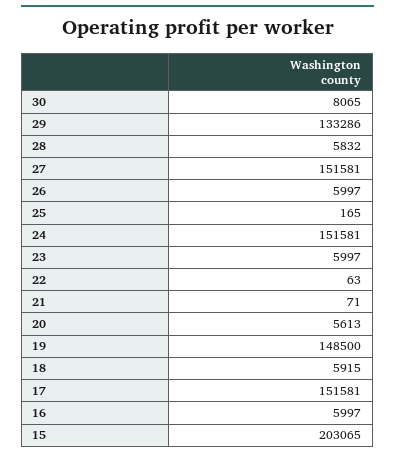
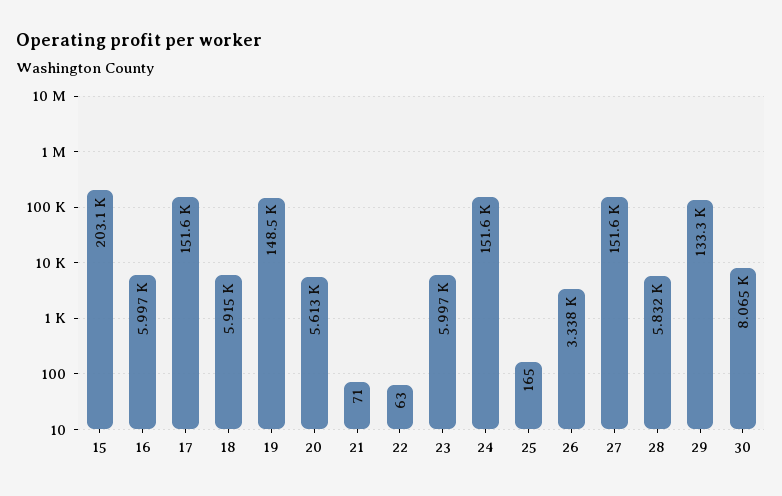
  {
    "30": 8065,
    "29": 133286,
    "28": 5832,
    "27": 151581,
-   "26": 5997,
+   "26": 3338,
    "25": 165,
    "24": 151581,
    "23": 5997,
    "22": 63,
    "21": 71,
    "20": 5613,
    "19": 148500,
    "18": 5915,
    "17": 151581,
    "16": 5997,
    "15": 203065
  }

